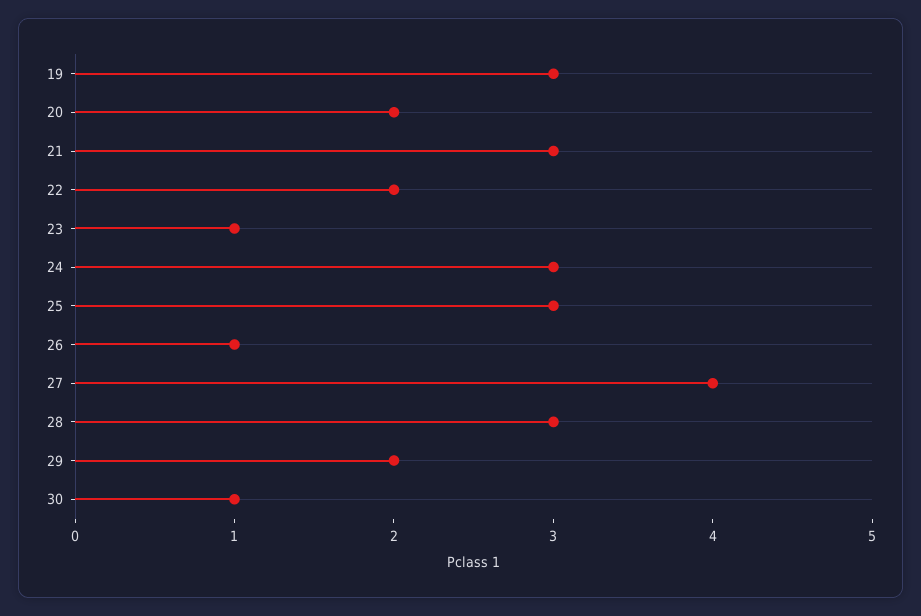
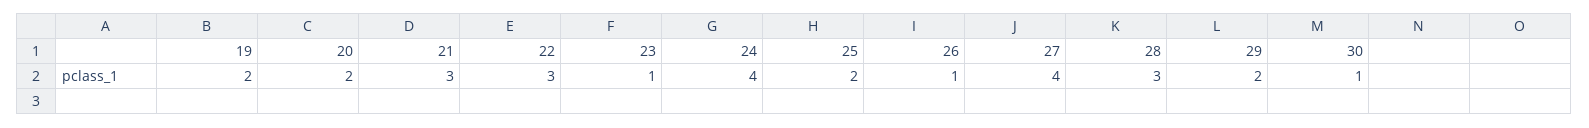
  {
-   "19": 3,
+   "19": 2,
    "20": 2,
    "21": 3,
-   "22": 2,
+   "22": 3,
    "23": 1,
-   "24": 3,
+   "24": 4,
-   "25": 3,
+   "25": 2,
    "26": 1,
    "27": 4,
    "28": 3,
    "29": 2,
    "30": 1
  }

